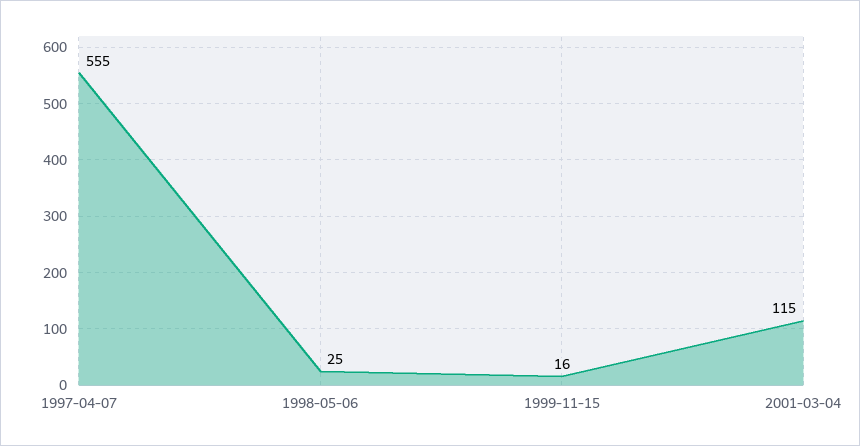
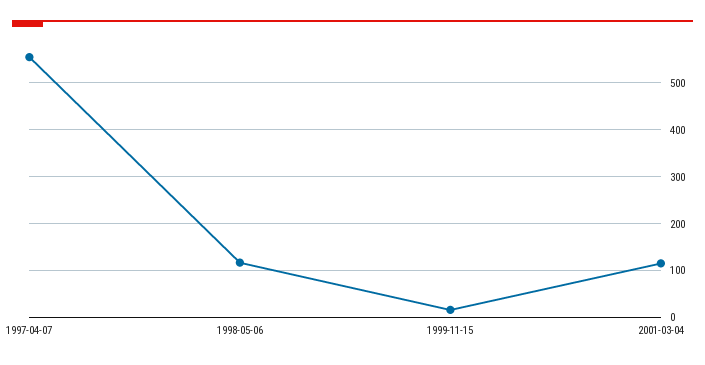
  {
    "1997-04-07": 555,
-   "1998-05-06": 25,
+   "1998-05-06": 120,
    "1999-11-15": 16,
    "2001-03-04": 115
  }

